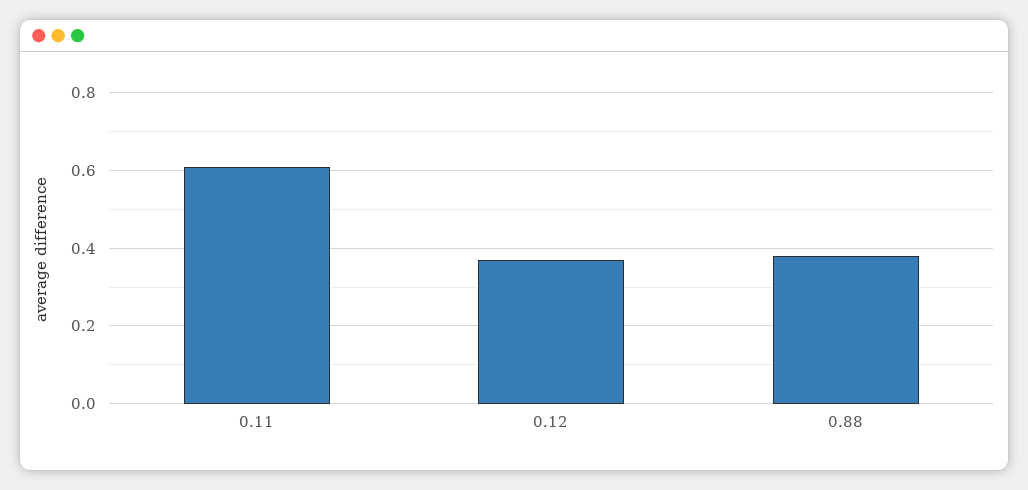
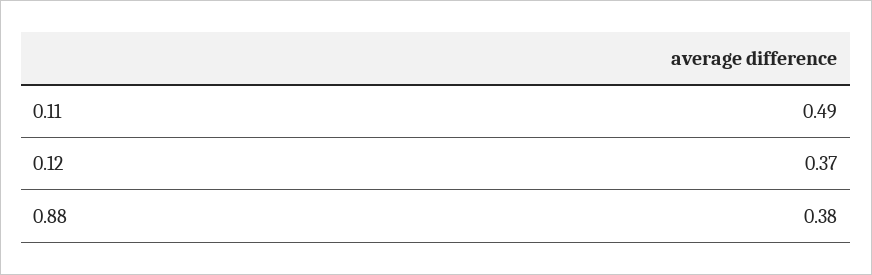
  {
-   "0.11": 0.6,
+   "0.11": 0.49,
    "0.12": 0.37,
    "0.88": 0.38
  }

